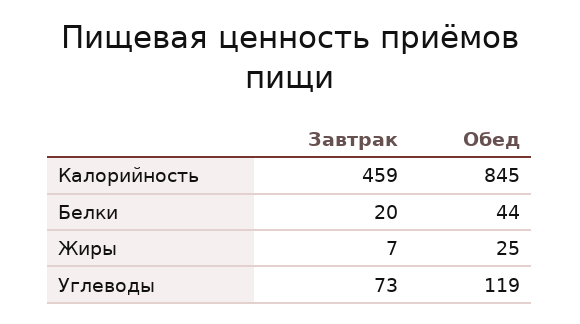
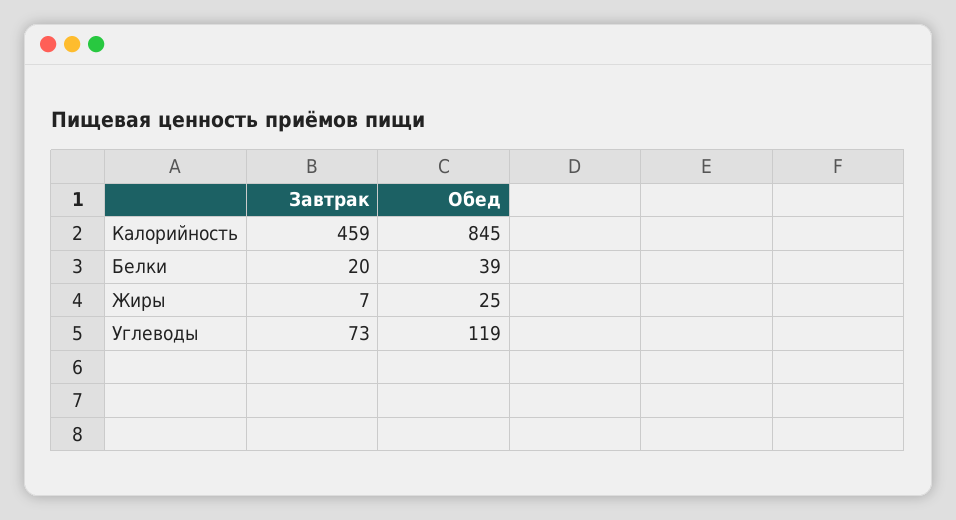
  {
    "Завтрак": {
      "Калорийность": 459,
      "Белки": 20,
      "Жиры": 7,
      "Углеводы": 73
    },
    "Обед": {
      "Калорийность": 845,
-     "Белки": 44,
+     "Белки": 39,
      "Жиры": 25,
      "Углеводы": 119
    }
  }

